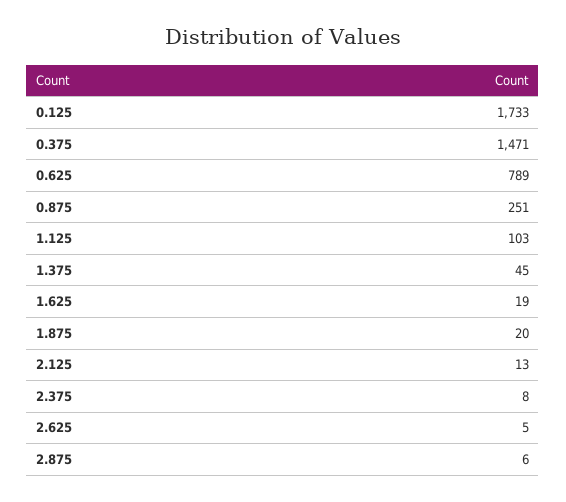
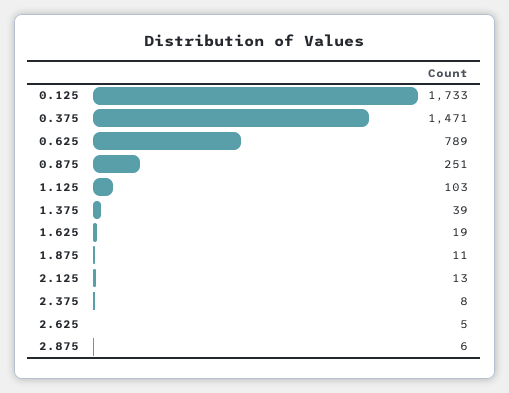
  {
    "0.125": 1733,
    "0.375": 1471,
    "0.625": 789,
    "0.875": 251,
    "1.125": 103,
-   "1.375": 45,
+   "1.375": 39,
    "1.625": 19,
-   "1.875": 20,
+   "1.875": 11,
    "2.125": 13,
    "2.375": 8,
    "2.625": 5,
    "2.875": 6
  }

